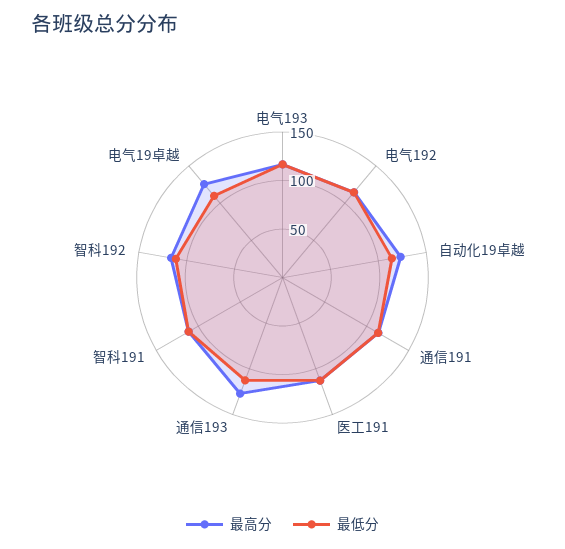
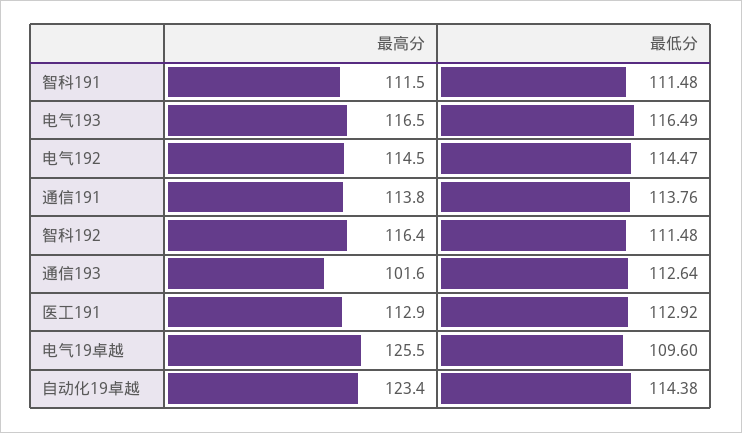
  {
    "最高分": {
      "电气193": 116.5,
      "电气192": 114.5,
      "自动化19卓越": 123.4,
      "通信191": 113.8,
      "医工191": 112.9,
-     "通信193": 130,
+     "通信193": 101.6,
      "智科191": 111.5,
      "智科192": 116.4,
      "电气19卓越": 125.5
    },
    "最低分": {
      "电气193": 116.49,
      "电气192": 114.47,
      "自动化19卓越": 114.38,
      "通信191": 113.76,
      "医工191": 112.92,
      "通信193": 112.64,
      "智科191": 111.48,
      "智科192": 111.48,
      "电气19卓越": 109.6
    }
  }

